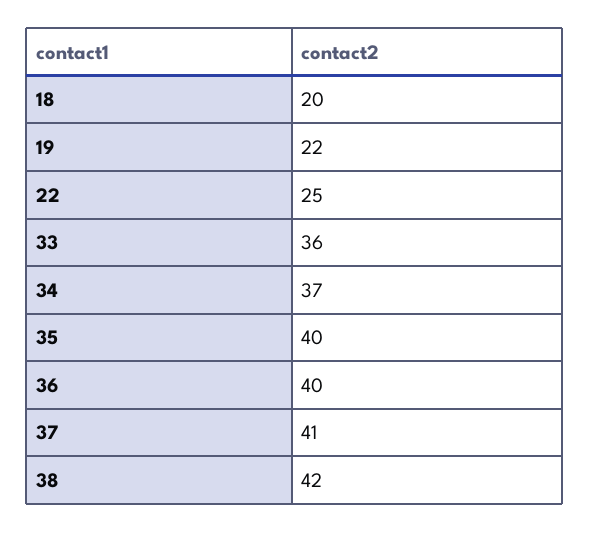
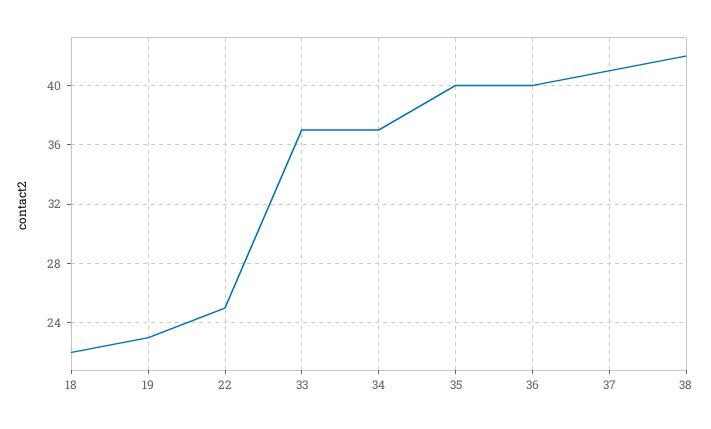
  {
-   "18": 20,
+   "18": 22,
-   "19": 22,
+   "19": 23,
    "22": 25,
-   "33": 36,
+   "33": 37,
    "34": 37,
    "35": 40,
    "36": 40,
    "37": 41,
    "38": 42
  }

